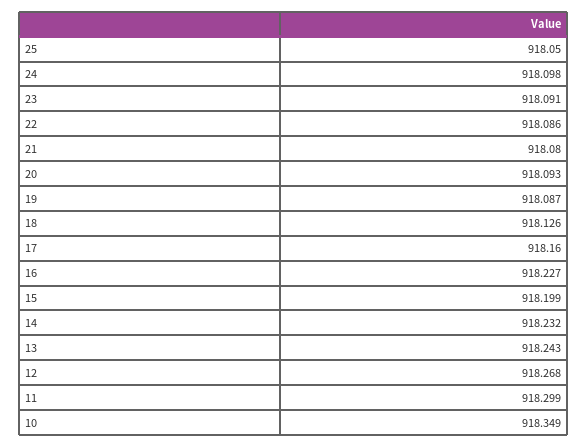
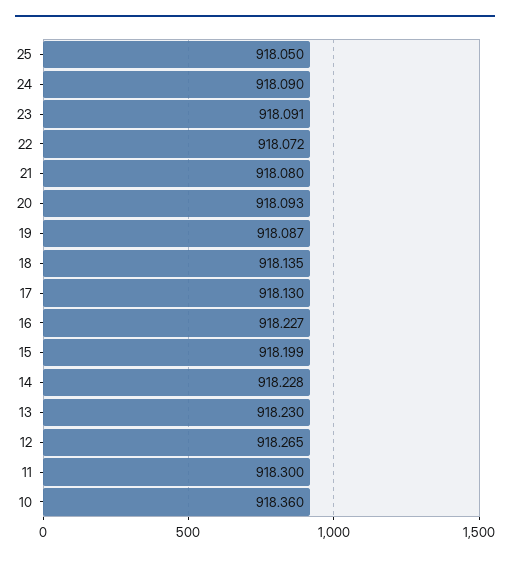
  {
    "25": 918.05,
-   "24": 918.098,
+   "24": 918.09,
    "23": 918.091,
-   "22": 918.086,
+   "22": 918.072,
    "21": 918.08,
    "20": 918.093,
    "19": 918.087,
-   "18": 918.126,
+   "18": 918.135,
-   "17": 918.16,
+   "17": 918.13,
    "16": 918.227,
    "15": 918.199,
-   "14": 918.232,
+   "14": 918.228,
-   "13": 918.243,
+   "13": 918.23,
-   "12": 918.268,
+   "12": 918.265,
-   "11": 918.299,
+   "11": 918.3,
-   "10": 918.349
+   "10": 918.36
  }

